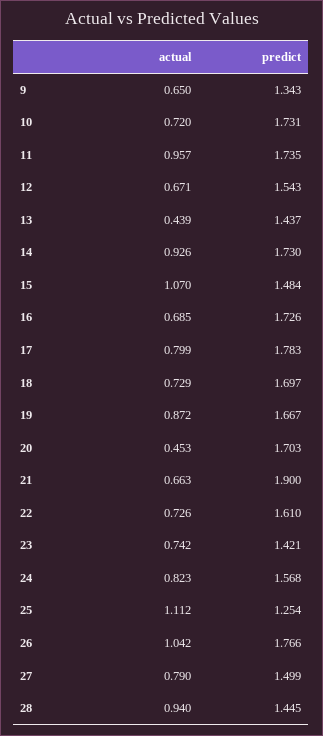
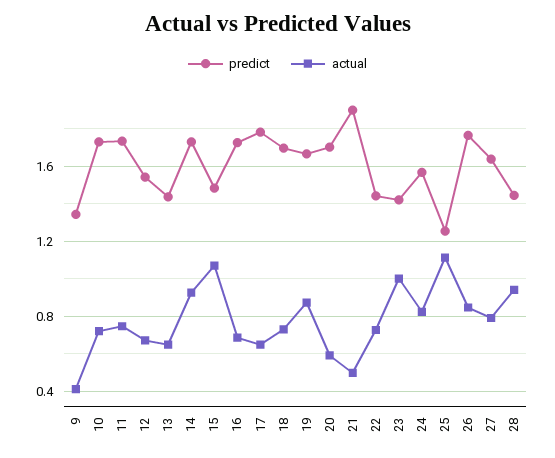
  {
    "actual": {
-     "9": 0.65,
+     "9": 0.4,
      "10": 0.72,
-     "11": 0.957,
+     "11": 0.75,
      "12": 0.671,
-     "13": 0.439,
+     "13": 0.65,
      "14": 0.926,
      "15": 1.07,
      "16": 0.685,
-     "17": 0.799,
+     "17": 0.65,
      "18": 0.729,
      "19": 0.872,
-     "20": 0.453,
+     "20": 0.6,
-     "21": 0.663,
+     "21": 0.5,
      "22": 0.726,
-     "23": 0.742,
+     "23": 1,
      "24": 0.823,
      "25": 1.112,
-     "26": 1.042,
+     "26": 0.85,
      "27": 0.79,
      "28": 0.94
    },
    "predict": {
      "9": 1.343,
      "10": 1.731,
      "11": 1.735,
      "12": 1.543,
      "13": 1.437,
      "14": 1.73,
      "15": 1.484,
      "16": 1.726,
      "17": 1.783,
      "18": 1.697,
      "19": 1.667,
      "20": 1.703,
      "21": 1.9,
-     "22": 1.61,
+     "22": 1.45,
      "23": 1.421,
      "24": 1.568,
      "25": 1.254,
      "26": 1.766,
-     "27": 1.499,
+     "27": 1.65,
      "28": 1.445
    }
  }

